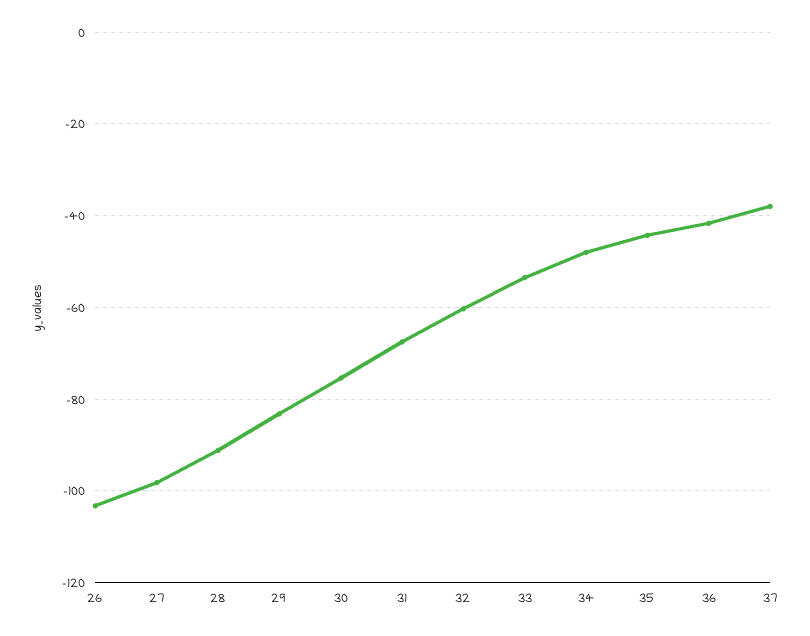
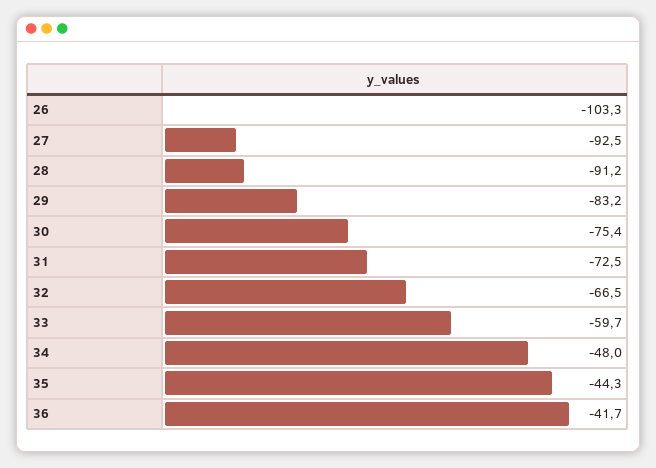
  {
    "26": -103.3,
-   "27": -98,
+   "27": -92.5,
    "28": -91.2,
    "29": -83.2,
    "30": -75.4,
-   "31": -68,
+   "31": -72.5,
-   "32": -60,
+   "32": -66.5,
-   "33": -54,
+   "33": -59.7,
    "34": -48,
    "35": -44.3,
-   "36": -41.7,
+   "36": -41.7
-   "37": -38
  }

